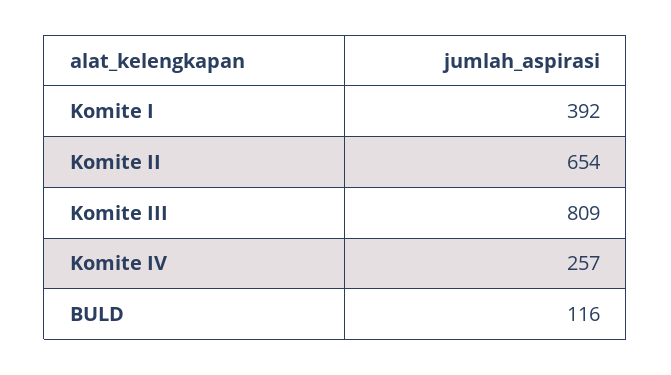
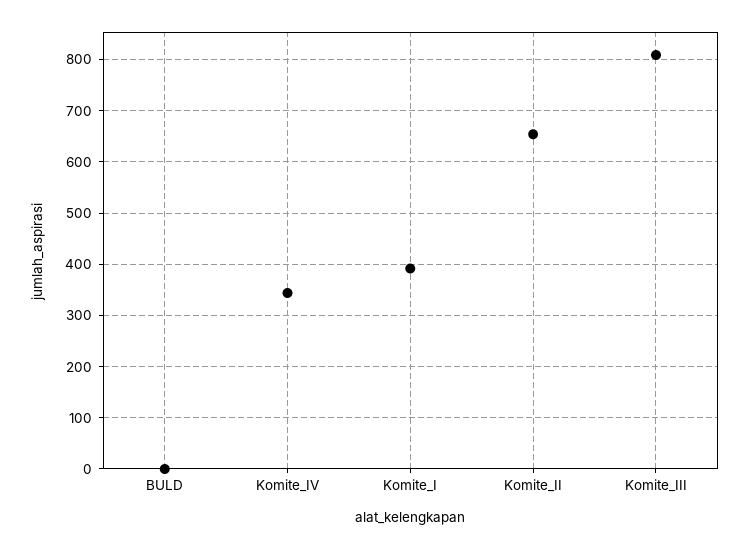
  {
    "Komite I": 392,
    "Komite II": 654,
    "Komite III": 809,
-   "Komite IV": 257,
+   "Komite IV": 340,
-   "BULD": 116
+   "BULD": 0
  }

